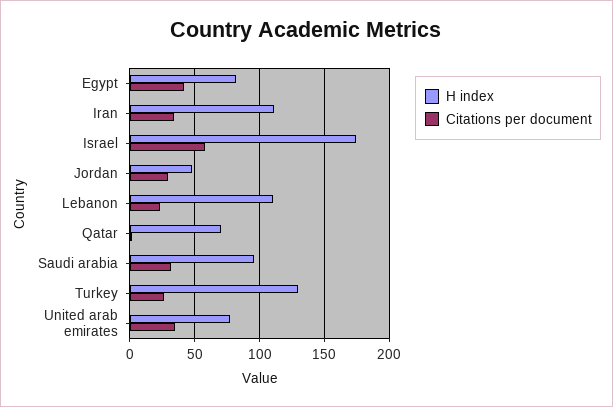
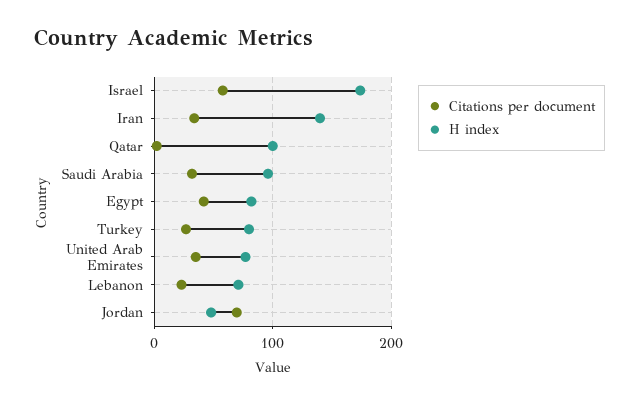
  {
    "H index": {
      "Egypt": 80,
-     "Iran": 110,
+     "Iran": 140,
      "Israel": 175,
      "Jordan": 50,
-     "Lebanon": 110,
+     "Lebanon": 70,
-     "Qatar": 70,
+     "Qatar": 100,
      "Saudi arabia": 95,
-     "Turkey": 130,
+     "Turkey": 80,
      "United arab emirates": 75
    },
    "Citations per document": {
      "Egypt": 40,
      "Iran": 35,
      "Israel": 60,
-     "Jordan": 30,
+     "Jordan": 70,
      "Lebanon": 25,
      "Qatar": 0,
      "Saudi arabia": 30,
      "Turkey": 25,
      "United arab emirates": 35
    }
  }

